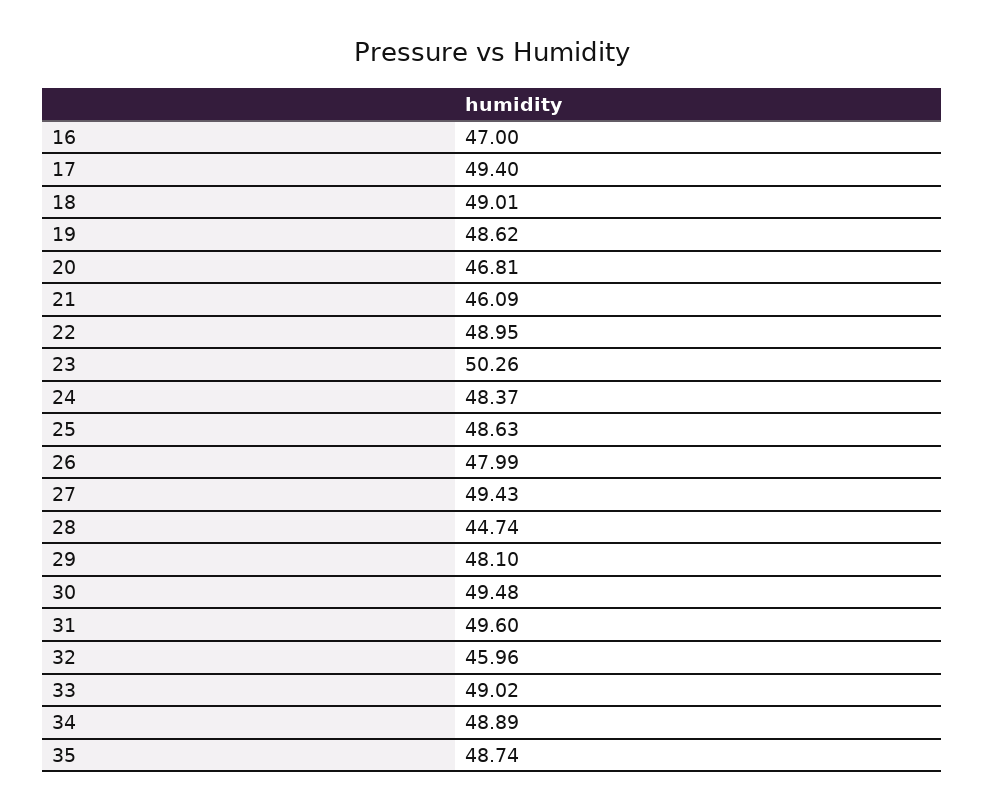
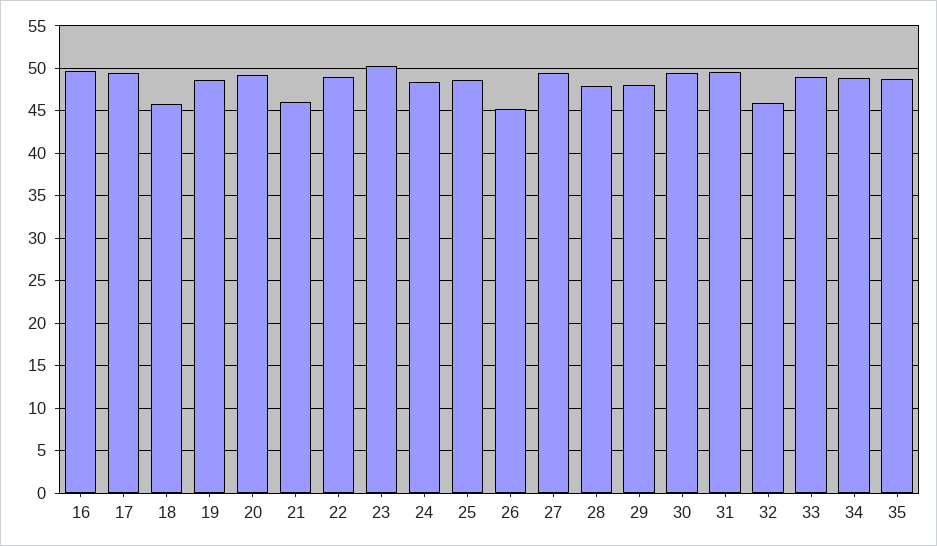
  {
-   "16": 47,
+   "16": 50,
    "17": 49.4,
-   "18": 49.01,
+   "18": 46,
    "19": 48.62,
-   "20": 46.81,
+   "20": 49,
    "21": 46.09,
    "22": 48.95,
    "23": 50.26,
    "24": 48.37,
    "25": 48.63,
-   "26": 47.99,
+   "26": 45,
    "27": 49.43,
-   "28": 44.74,
+   "28": 48,
    "29": 48.1,
    "30": 49.48,
    "31": 49.6,
    "32": 45.96,
    "33": 49.02,
    "34": 48.89,
    "35": 48.74
  }

